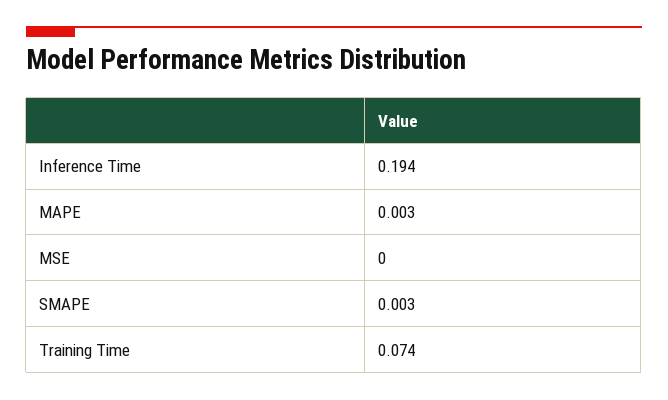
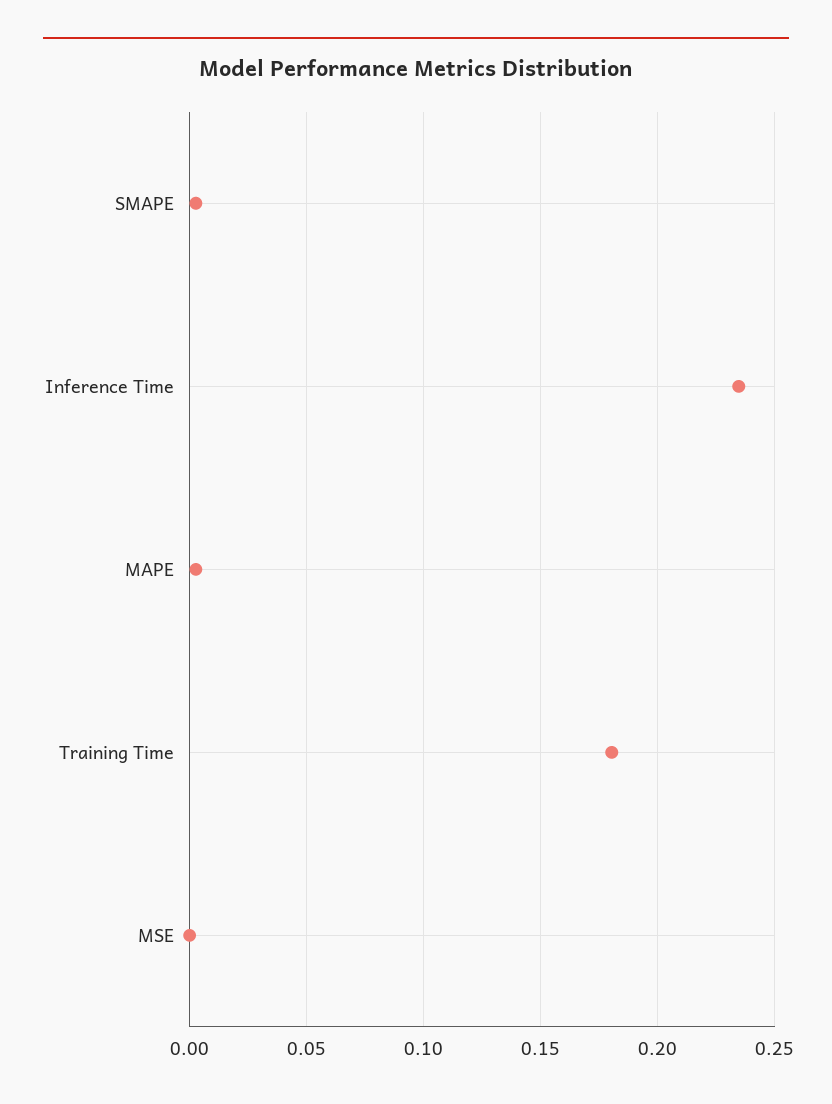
  {
-   "Inference Time": 0.194,
+   "Inference Time": 0.235,
    "MAPE": 0.003,
    "MSE": 0,
    "SMAPE": 0.003,
-   "Training Time": 0.074
+   "Training Time": 0.18
  }

